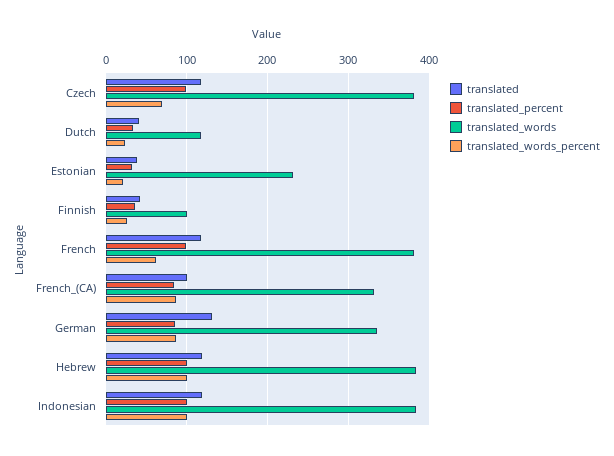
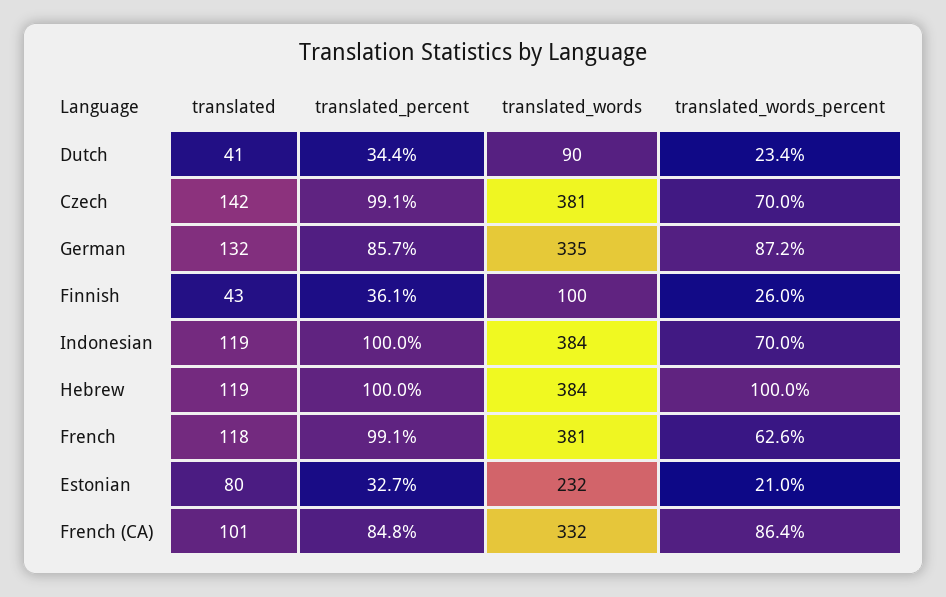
  {
    "translated": {
-     "Czech": 120,
+     "Czech": 142,
      "Dutch": 41,
-     "Estonian": 40,
+     "Estonian": 80,
      "Finnish": 43,
      "French": 118,
      "French_(CA)": 101,
      "German": 132,
      "Hebrew": 119,
      "Indonesian": 119
    },
    "translated_percent": {
      "Czech": 99.1,
      "Dutch": 34.4,
      "Estonian": 32.7,
      "Finnish": 36.1,
      "French": 99.1,
      "French_(CA)": 84.8,
      "German": 85.7,
      "Hebrew": 100,
      "Indonesian": 100
    },
    "translated_words": {
      "Czech": 381,
-     "Dutch": 120,
+     "Dutch": 90,
      "Estonian": 232,
      "Finnish": 100,
      "French": 381,
      "French_(CA)": 332,
      "German": 335,
      "Hebrew": 384,
      "Indonesian": 384
    },
    "translated_words_percent": {
      "Czech": 70,
      "Dutch": 23.4,
      "Estonian": 21,
      "Finnish": 26,
      "French": 62.6,
      "French_(CA)": 86.4,
      "German": 87.2,
      "Hebrew": 100,
-     "Indonesian": 100
+     "Indonesian": 70
    }
  }

